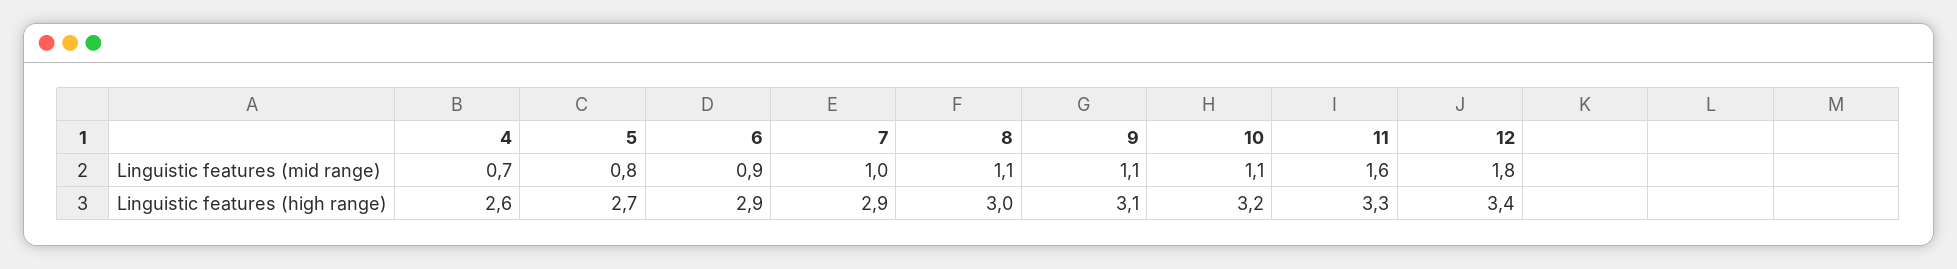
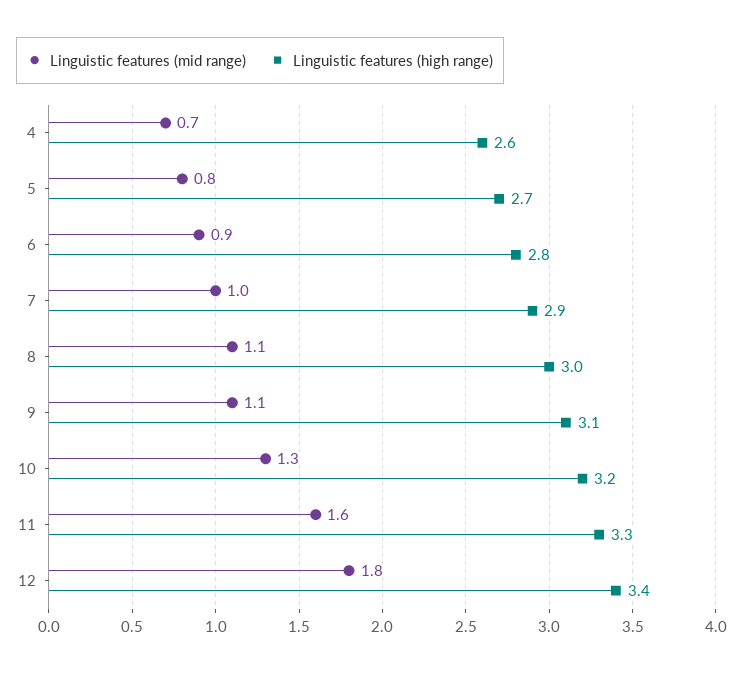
  {
    "Linguistic features (mid range)": {
      "4": 0.7,
      "5": 0.8,
      "6": 0.9,
      "7": 1,
      "8": 1.1,
      "9": 1.1,
-     "10": 1.1,
+     "10": 1.3,
      "11": 1.6,
      "12": 1.8
    },
    "Linguistic features (high range)": {
      "4": 2.6,
      "5": 2.7,
-     "6": 2.9,
+     "6": 2.8,
      "7": 2.9,
      "8": 3,
      "9": 3.1,
      "10": 3.2,
      "11": 3.3,
      "12": 3.4
    }
  }

